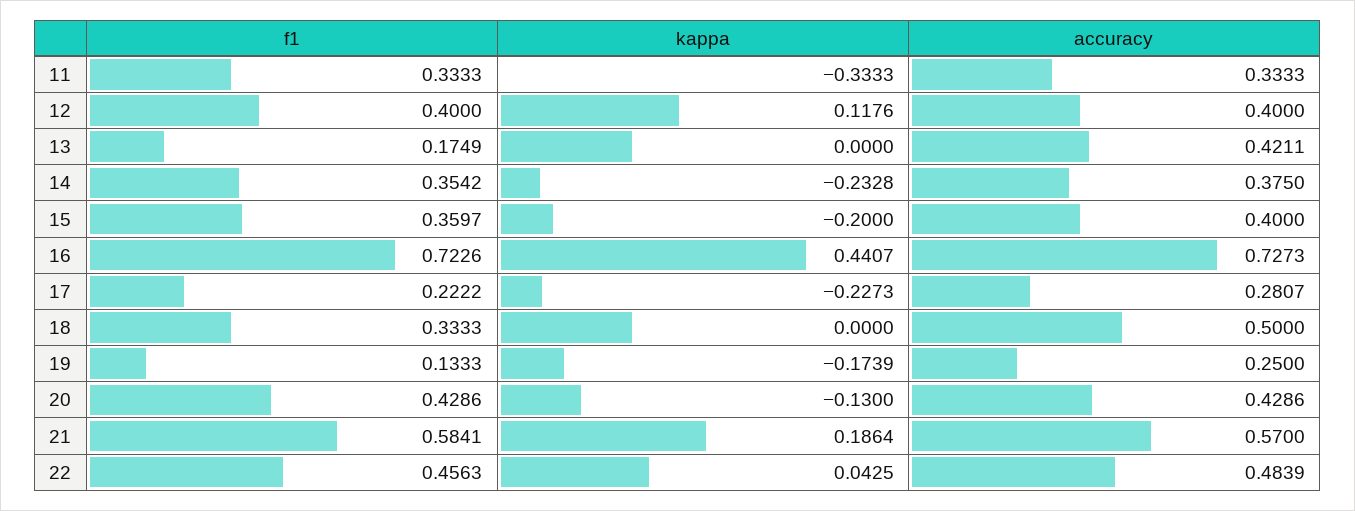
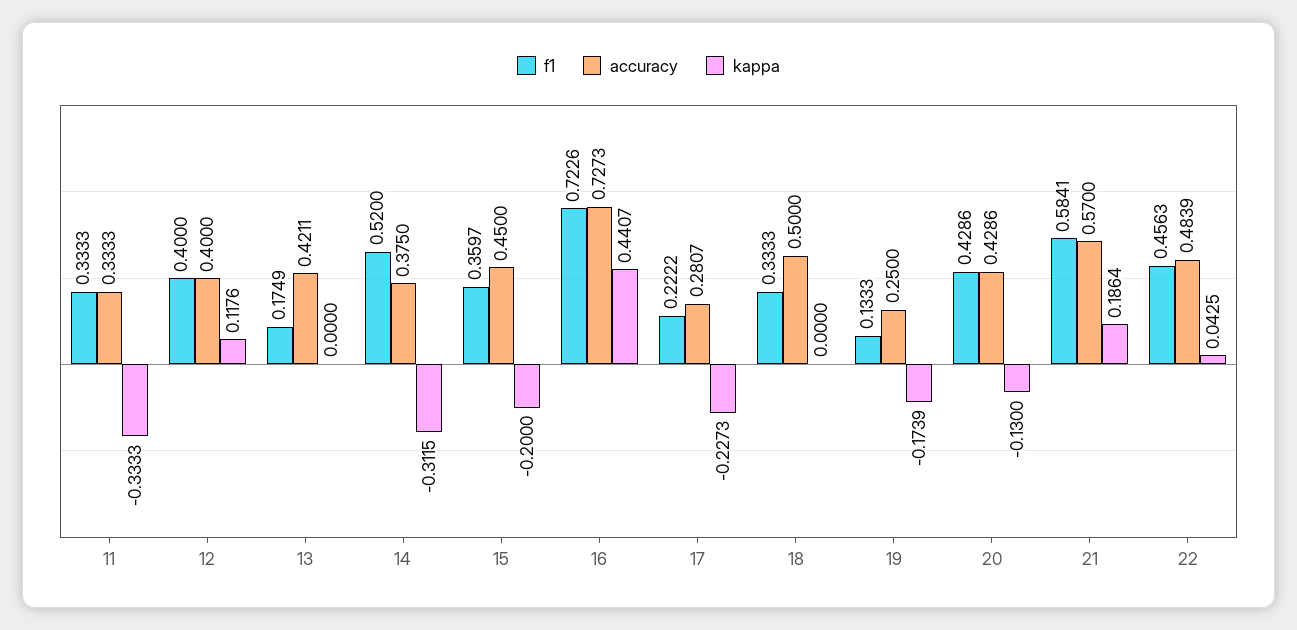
  {
    "f1": {
      "11": 0.3333,
      "12": 0.4,
      "13": 0.1749,
-     "14": 0.3542,
+     "14": 0.52,
      "15": 0.3597,
      "16": 0.7226,
      "17": 0.2222,
      "18": 0.3333,
      "19": 0.1333,
      "20": 0.4286,
      "21": 0.5841,
      "22": 0.4563
    },
    "kappa": {
      "11": -0.3333,
      "12": 0.1176,
      "13": 0,
-     "14": -0.2328,
+     "14": -0.3115,
      "15": -0.2,
      "16": 0.4407,
      "17": -0.2273,
      "18": 0,
      "19": -0.1739,
      "20": -0.13,
      "21": 0.1864,
      "22": 0.0425
    },
    "accuracy": {
      "11": 0.3333,
      "12": 0.4,
      "13": 0.4211,
      "14": 0.375,
-     "15": 0.4,
+     "15": 0.45,
      "16": 0.7273,
      "17": 0.2807,
      "18": 0.5,
      "19": 0.25,
      "20": 0.4286,
      "21": 0.57,
      "22": 0.4839
    }
  }

